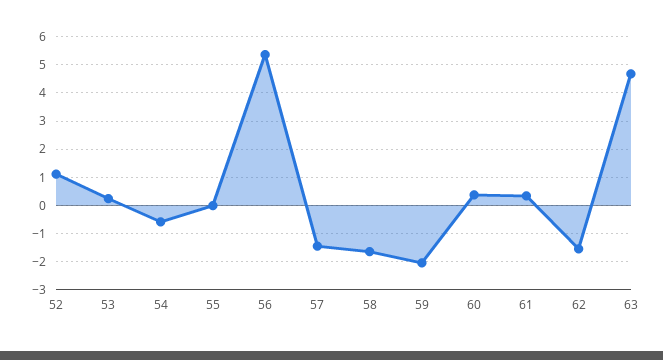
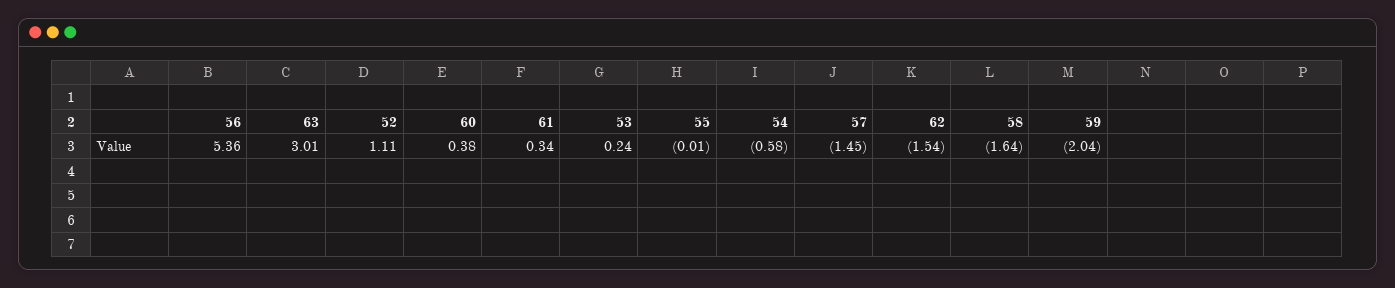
  {
    "52": 1.11,
    "53": 0.24,
    "54": -0.58,
    "55": -0.01,
    "56": 5.36,
    "57": -1.45,
    "58": -1.64,
    "59": -2.04,
    "60": 0.38,
    "61": 0.34,
    "62": -1.54,
-   "63": 4.75
+   "63": 3.01
  }

